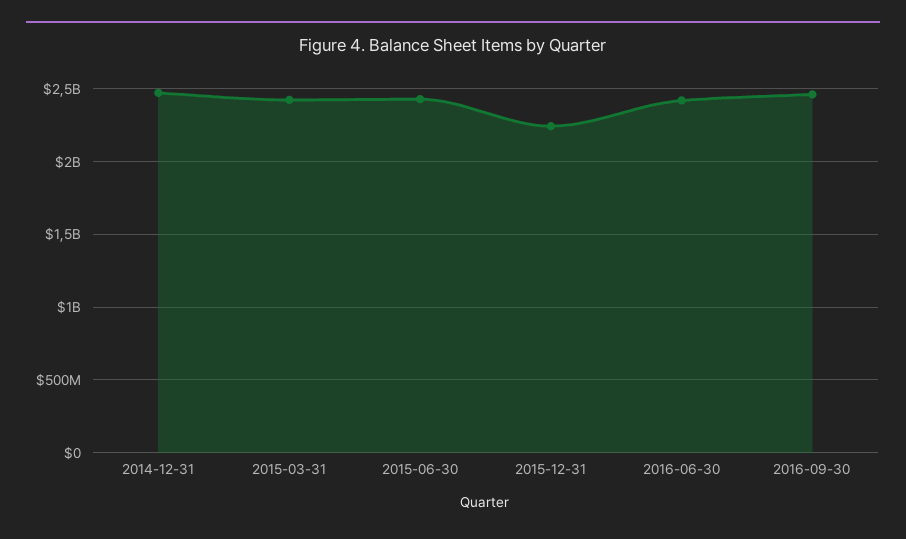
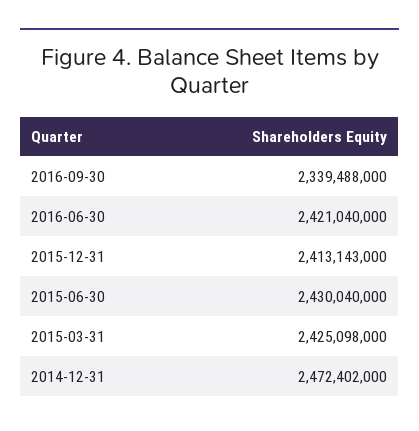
  {
    "2014-12-31": 2472402000,
    "2015-03-31": 2425098000,
    "2015-06-30": 2430040000,
-   "2015-12-31": 2250000000,
+   "2015-12-31": 2413143000,
    "2016-06-30": 2421040000,
-   "2016-09-30": 2450000000
+   "2016-09-30": 2339488000
  }

